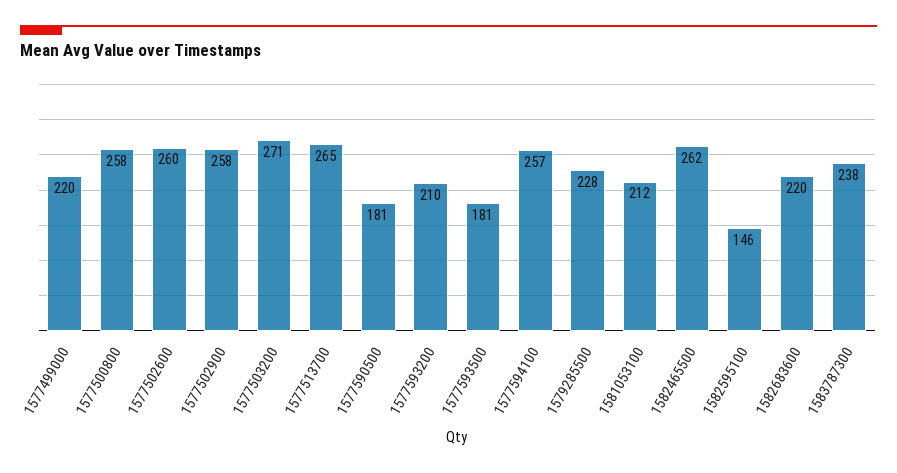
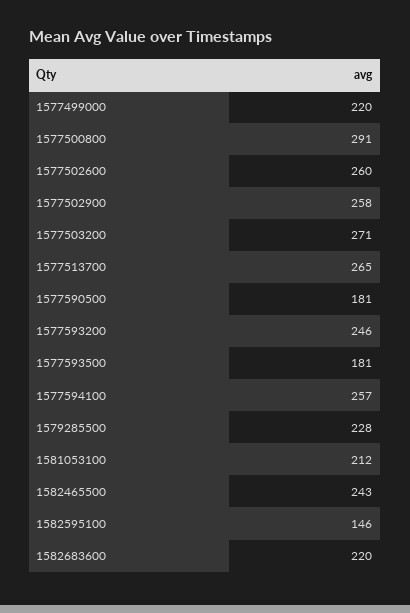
  {
    "1577499000": 220,
-   "1577500800": 258,
+   "1577500800": 291,
    "1577502600": 260,
    "1577502900": 258,
    "1577503200": 271,
    "1577513700": 265,
    "1577590500": 181,
-   "1577593200": 210,
+   "1577593200": 246,
    "1577593500": 181,
    "1577594100": 257,
    "1579285500": 228,
    "1581053100": 212,
-   "1582465500": 262,
+   "1582465500": 243,
    "1582595100": 146,
-   "1582683600": 220,
+   "1582683600": 220
-   "1583787300": 238
  }

